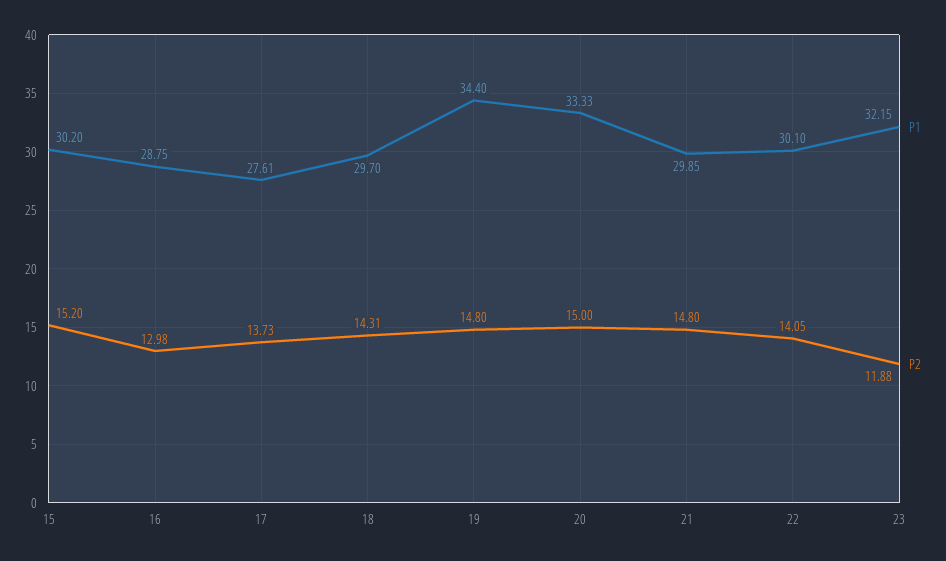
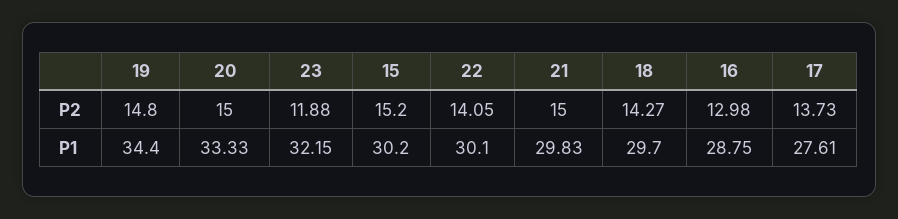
  {
    "P1": {
      "15": 30.2,
      "16": 28.75,
      "17": 27.61,
      "18": 29.7,
      "19": 34.4,
      "20": 33.33,
-     "21": 29.85,
+     "21": 29.83,
      "22": 30.1,
      "23": 32.15
    },
    "P2": {
      "15": 15.2,
      "16": 12.98,
      "17": 13.73,
-     "18": 14.31,
+     "18": 14.27,
      "19": 14.8,
      "20": 15,
-     "21": 14.8,
+     "21": 15,
      "22": 14.05,
      "23": 11.88
    }
  }

